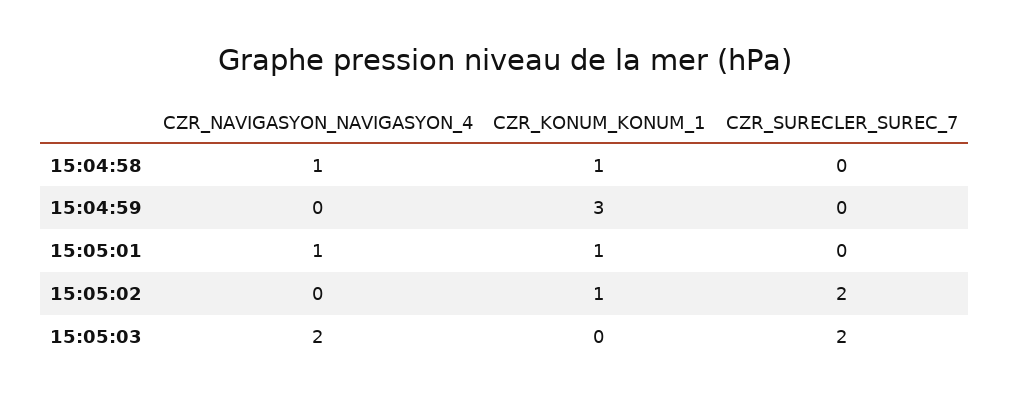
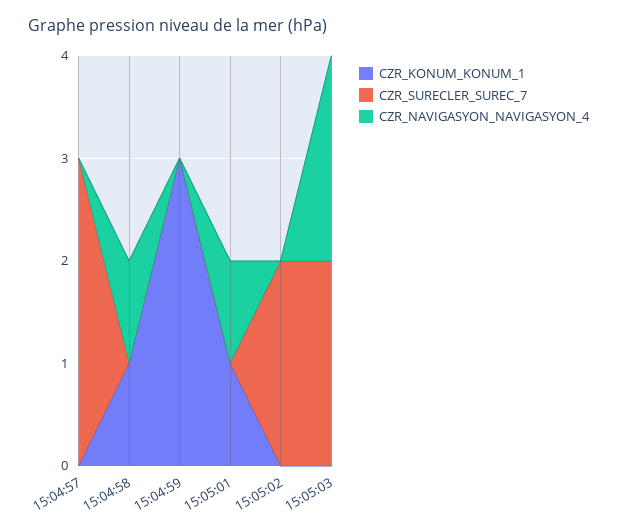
  {
    "CZR_NAVIGASYON_NAVIGASYON_4": {
      "15:04:58": 1,
      "15:04:59": 0,
      "15:05:01": 1,
      "15:05:02": 0,
-     "15:05:03": 2
+     "15:05:03": 2,
+     "15:04:57": 0
    },
    "CZR_KONUM_KONUM_1": {
      "15:04:58": 1,
      "15:04:59": 3,
      "15:05:01": 1,
-     "15:05:02": 1,
+     "15:05:02": 0,
-     "15:05:03": 0
+     "15:05:03": 0,
+     "15:04:57": 0
    },
    "CZR_SURECLER_SUREC_7": {
      "15:04:58": 0,
      "15:04:59": 0,
      "15:05:01": 0,
      "15:05:02": 2,
-     "15:05:03": 2
+     "15:05:03": 2,
+     "15:04:57": 3
    }
  }

